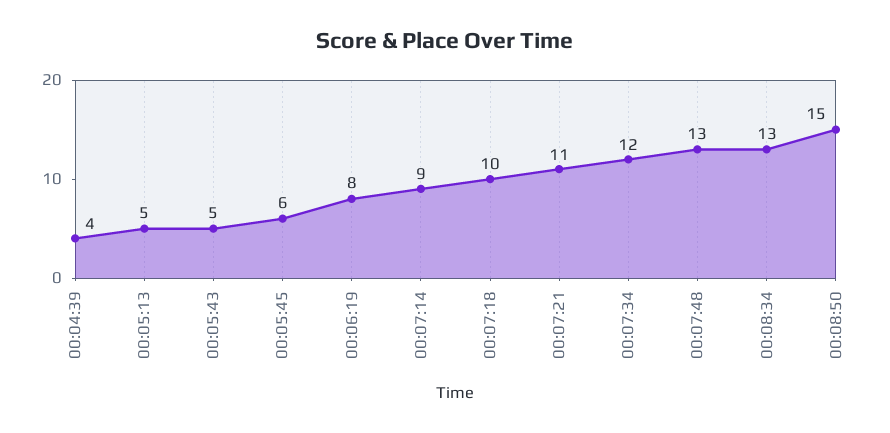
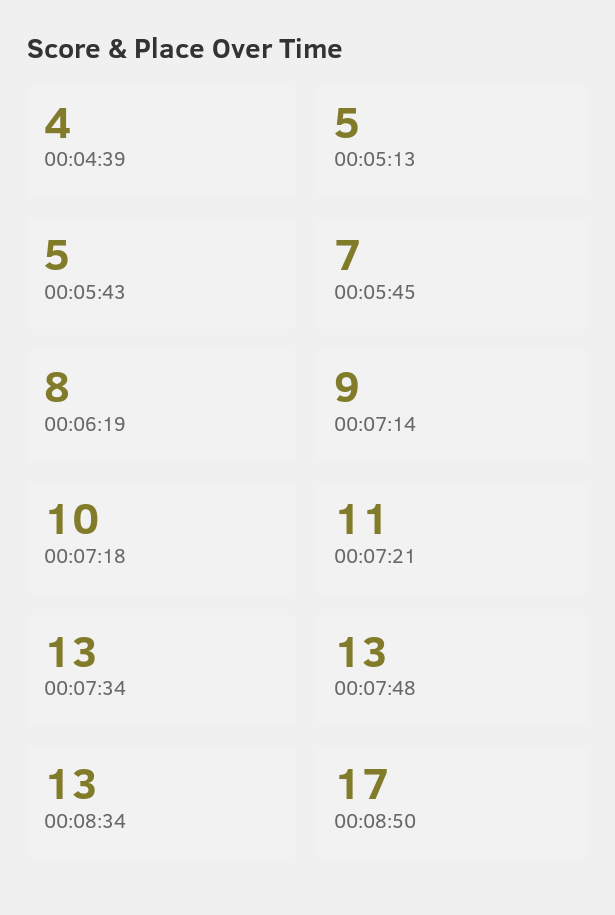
  {
    "00:04:39": 4,
    "00:05:13": 5,
    "00:05:43": 5,
-   "00:05:45": 6,
+   "00:05:45": 7,
    "00:06:19": 8,
    "00:07:14": 9,
    "00:07:18": 10,
    "00:07:21": 11,
-   "00:07:34": 12,
+   "00:07:34": 13,
    "00:07:48": 13,
    "00:08:34": 13,
-   "00:08:50": 15
+   "00:08:50": 17
  }

